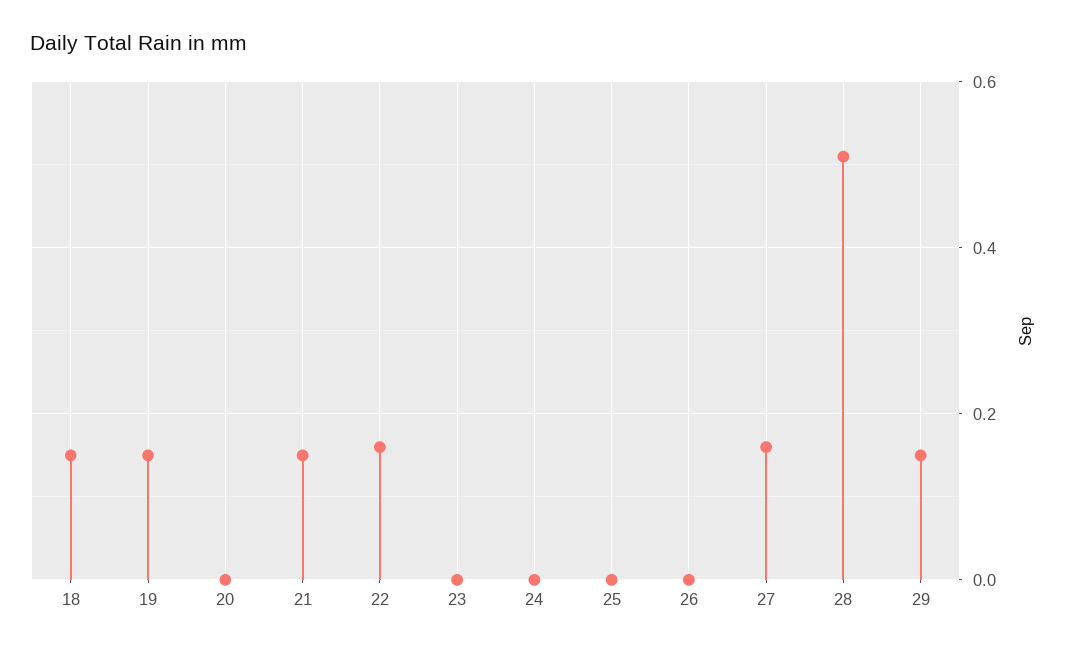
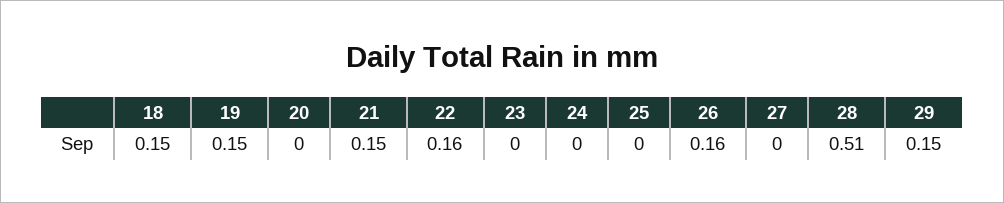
  {
    "18": 0.15,
    "19": 0.15,
    "20": 0,
    "21": 0.15,
    "22": 0.16,
    "23": 0,
    "24": 0,
    "25": 0,
-   "26": 0,
+   "26": 0.16,
-   "27": 0.15,
+   "27": 0,
    "28": 0.51,
    "29": 0.15
  }

